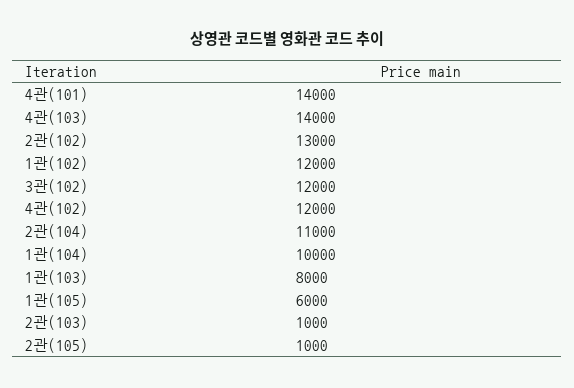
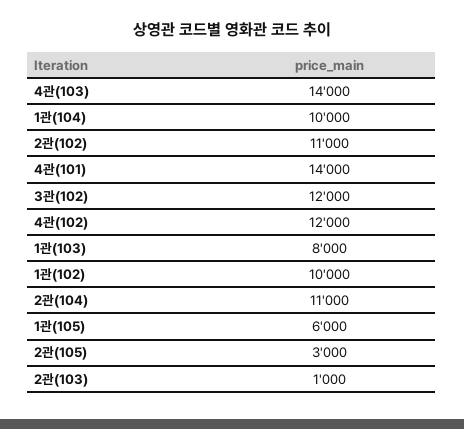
  {
    "4관(101)": 14000,
    "4관(103)": 14000,
-   "2관(102)": 13000,
+   "2관(102)": 11000,
-   "1관(102)": 12000,
+   "1관(102)": 10000,
    "3관(102)": 12000,
    "4관(102)": 12000,
    "2관(104)": 11000,
    "1관(104)": 10000,
    "1관(103)": 8000,
    "1관(105)": 6000,
    "2관(103)": 1000,
-   "2관(105)": 1000
+   "2관(105)": 3000
  }

